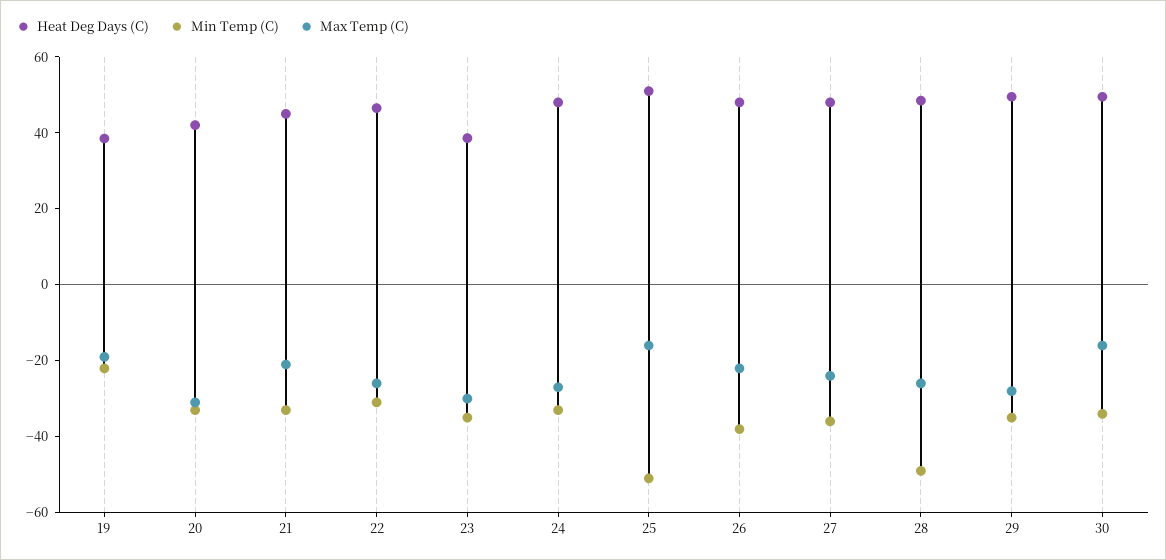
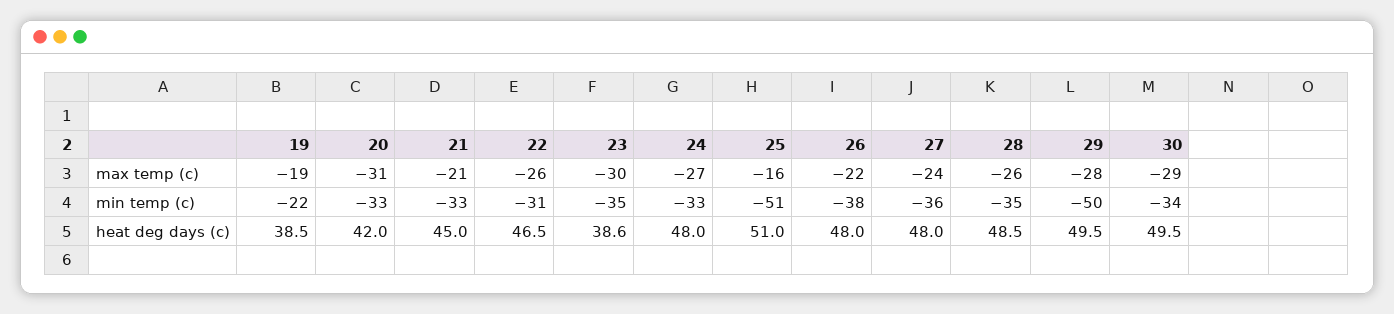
  {
    "Heat Deg Days (C)": {
      "19": 38.5,
      "20": 42,
      "21": 45,
      "22": 46.5,
      "23": 38.6,
      "24": 48,
      "25": 51,
      "26": 48,
      "27": 48,
      "28": 48.5,
      "29": 49.5,
      "30": 49.5
    },
    "Min Temp (C)": {
      "19": -22,
      "20": -33,
      "21": -33,
      "22": -31,
      "23": -35,
      "24": -33,
      "25": -51,
      "26": -38,
      "27": -36,
-     "28": -50,
+     "28": -35,
-     "29": -35,
+     "29": -50,
      "30": -34
    },
    "Max Temp (C)": {
      "19": -19,
      "20": -31,
      "21": -21,
      "22": -26,
      "23": -30,
      "24": -27,
      "25": -16,
      "26": -22,
      "27": -24,
      "28": -26,
      "29": -28,
-     "30": -15
+     "30": -29
    }
  }

